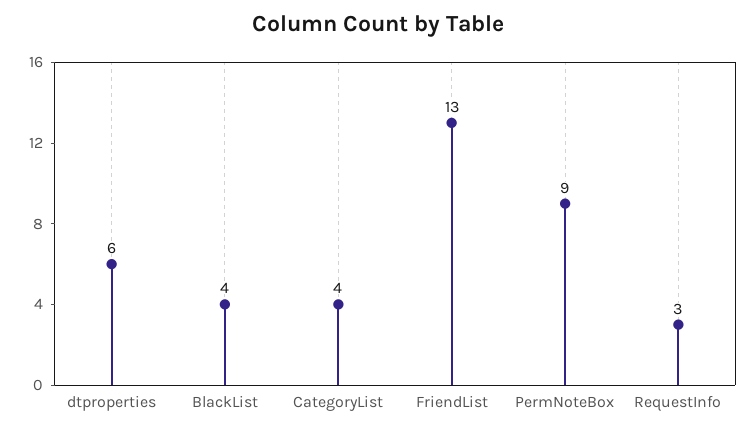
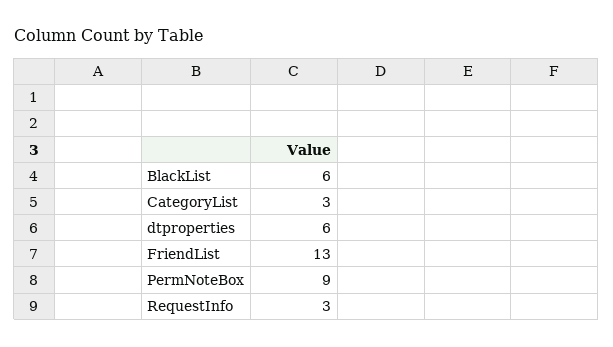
  {
    "dtproperties": 6,
-   "BlackList": 4,
+   "BlackList": 6,
-   "CategoryList": 4,
+   "CategoryList": 3,
    "FriendList": 13,
    "PermNoteBox": 9,
    "RequestInfo": 3
  }

